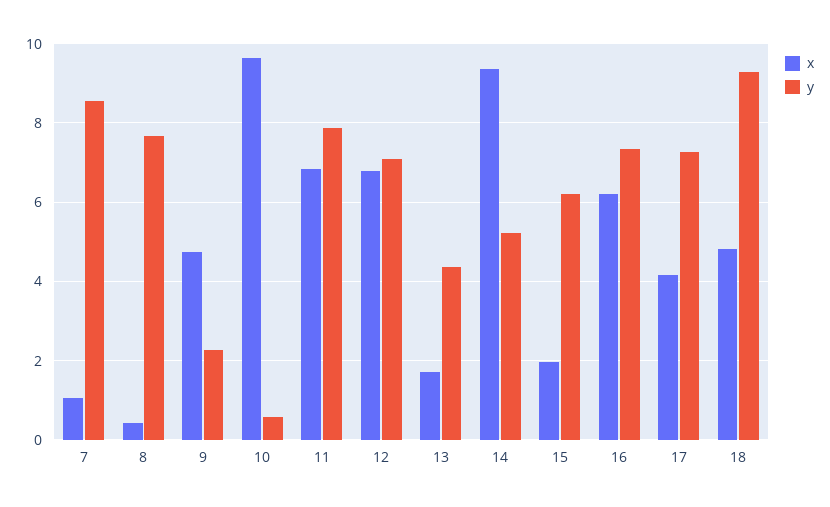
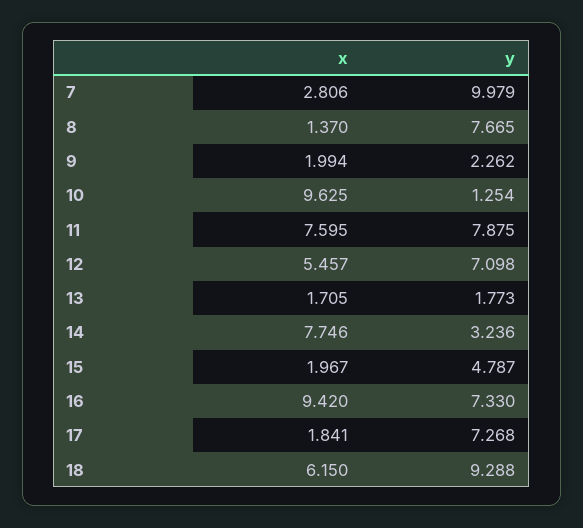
  {
    "x": {
-     "7": 1,
+     "7": 2.806,
-     "8": 0.4,
+     "8": 1.37,
-     "9": 4.8,
+     "9": 1.994,
      "10": 9.625,
-     "11": 6.8,
+     "11": 7.595,
-     "12": 6.8,
+     "12": 5.457,
      "13": 1.705,
-     "14": 9.4,
+     "14": 7.746,
      "15": 1.967,
-     "16": 6.2,
+     "16": 9.42,
-     "17": 4.2,
+     "17": 1.841,
-     "18": 4.8
+     "18": 6.15
    },
    "y": {
-     "7": 8.6,
+     "7": 9.979,
      "8": 7.665,
      "9": 2.262,
-     "10": 0.6,
+     "10": 1.254,
      "11": 7.875,
      "12": 7.098,
-     "13": 4.4,
+     "13": 1.773,
-     "14": 5.2,
+     "14": 3.236,
-     "15": 6.2,
+     "15": 4.787,
      "16": 7.33,
      "17": 7.268,
      "18": 9.288
    }
  }

